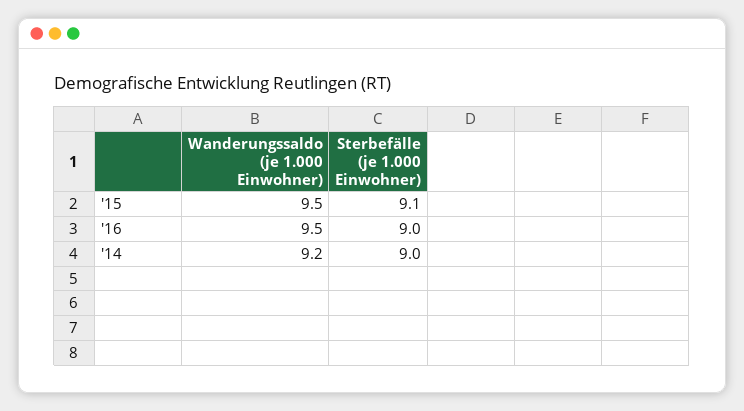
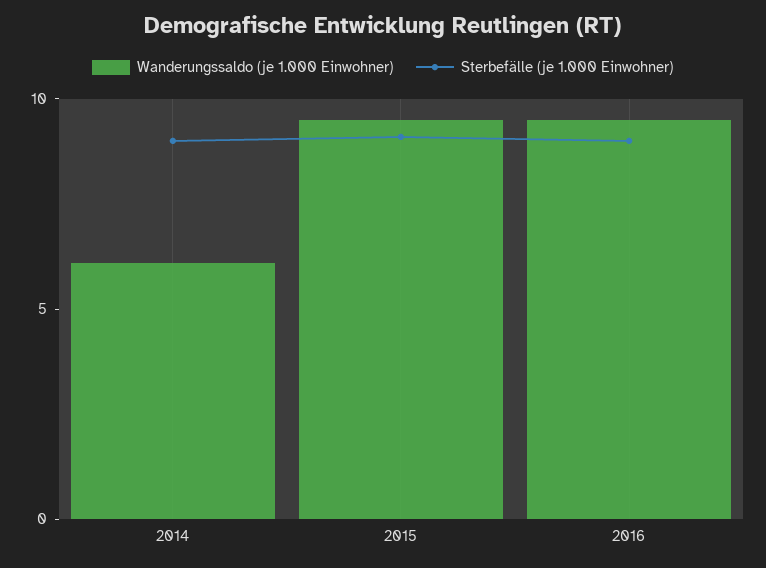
  {
    "Wanderungssaldo (je 1.000 Einwohner)": {
      "'15": 9.5,
      "'16": 9.5,
-     "'14": 9.2
+     "'14": 6
    },
    "Sterbefälle (je 1.000 Einwohner)": {
      "'15": 9.1,
      "'16": 9,
      "'14": 9
    }
  }

